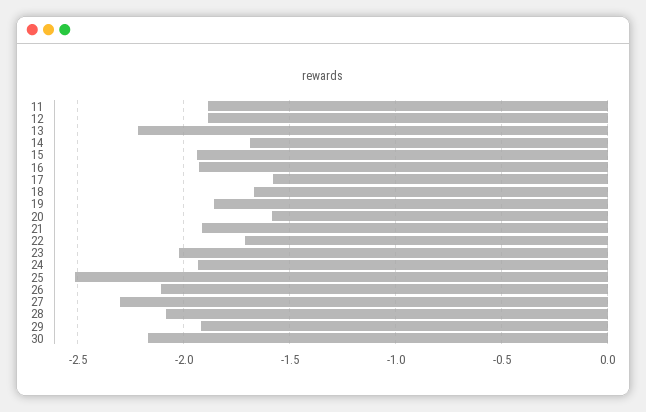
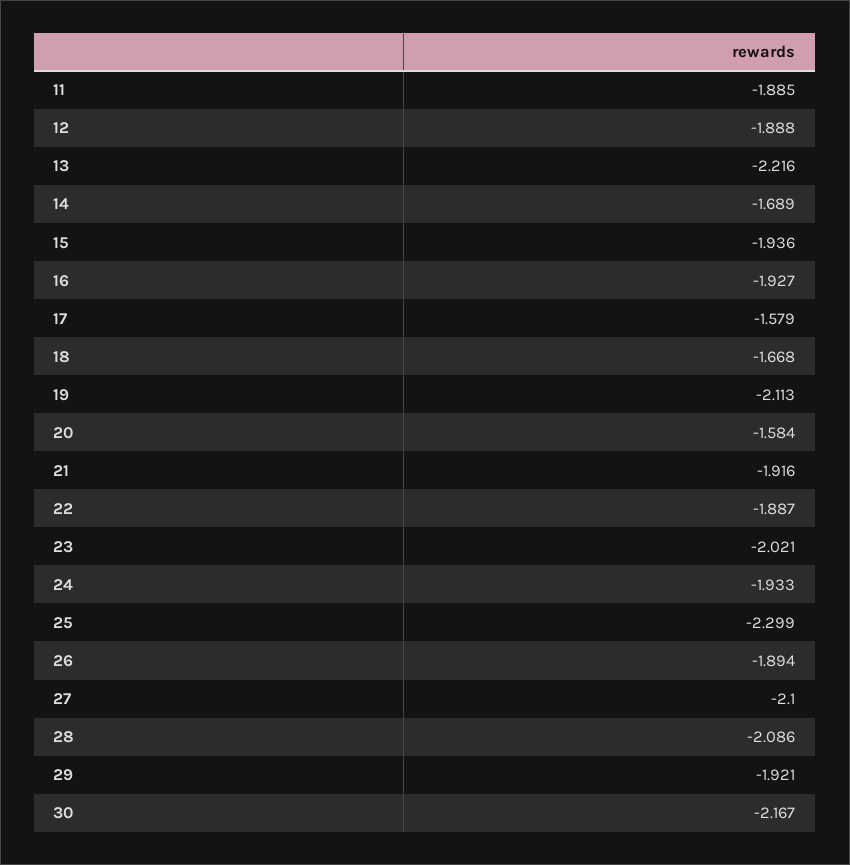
  {
    "11": -1.885,
    "12": -1.888,
    "13": -2.216,
    "14": -1.689,
    "15": -1.936,
    "16": -1.927,
    "17": -1.579,
    "18": -1.668,
-   "19": -1.85,
+   "19": -2.113,
    "20": -1.584,
    "21": -1.916,
-   "22": -1.7,
+   "22": -1.887,
    "23": -2.021,
    "24": -1.933,
-   "25": -2.5,
+   "25": -2.299,
-   "26": -2.1,
+   "26": -1.894,
-   "27": -2.3,
+   "27": -2.1,
    "28": -2.086,
    "29": -1.921,
    "30": -2.167
  }

